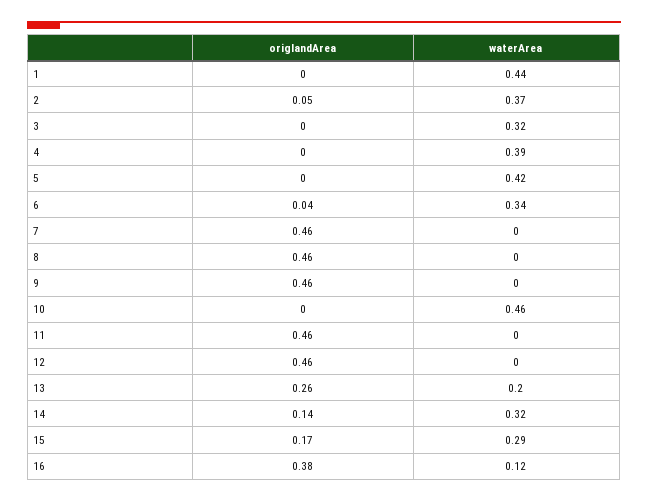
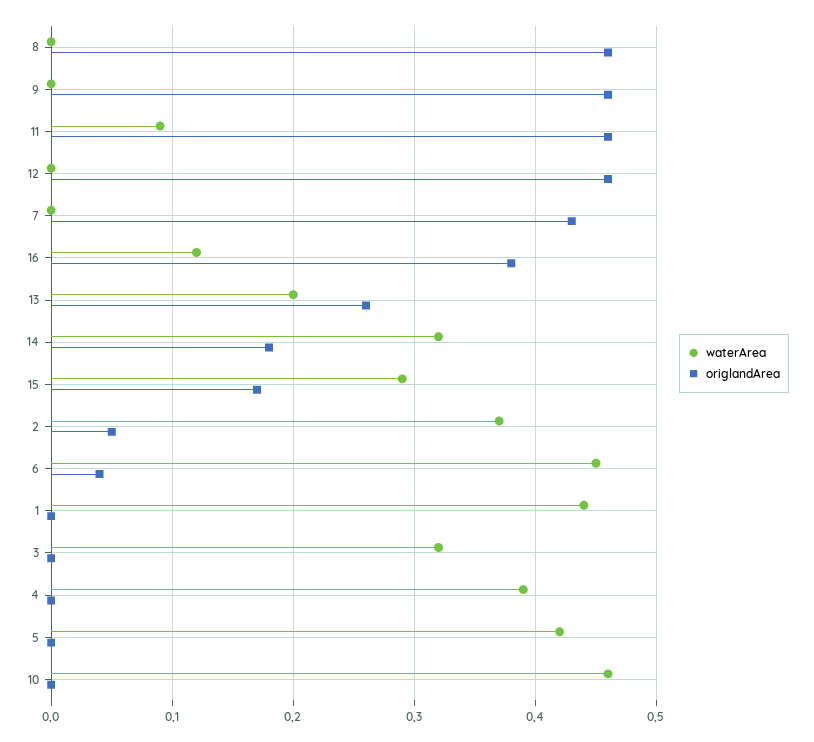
  {
    "origlandArea": {
      "1": 0,
      "2": 0.05,
      "3": 0,
      "4": 0,
      "5": 0,
      "6": 0.04,
-     "7": 0.46,
+     "7": 0.43,
      "8": 0.46,
      "9": 0.46,
      "10": 0,
      "11": 0.46,
      "12": 0.46,
      "13": 0.26,
-     "14": 0.14,
+     "14": 0.18,
      "15": 0.17,
      "16": 0.38
    },
    "waterArea": {
      "1": 0.44,
      "2": 0.37,
      "3": 0.32,
      "4": 0.39,
      "5": 0.42,
-     "6": 0.34,
+     "6": 0.45,
      "7": 0,
      "8": 0,
      "9": 0,
      "10": 0.46,
-     "11": 0,
+     "11": 0.09,
      "12": 0,
      "13": 0.2,
      "14": 0.32,
      "15": 0.29,
      "16": 0.12
    }
  }

